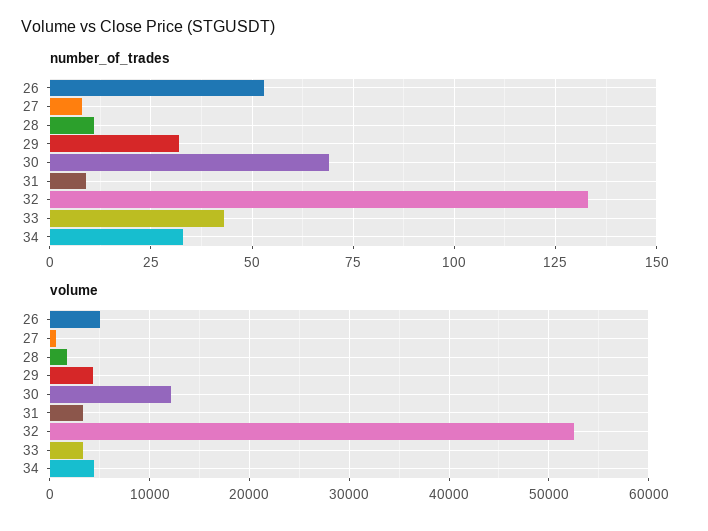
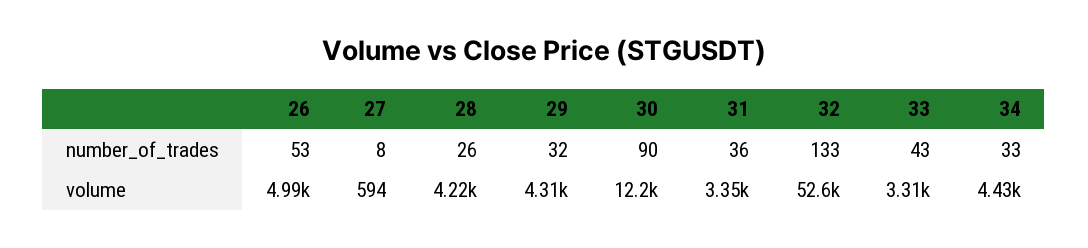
  {
    "number_of_trades": {
      "26": 53,
      "27": 8,
-     "28": 10,
+     "28": 26,
      "29": 32,
-     "30": 70,
+     "30": 90,
-     "31": 10,
+     "31": 36,
      "32": 133,
      "33": 43,
      "34": 33
    },
    "volume": {
      "26": 4990,
      "27": 594,
-     "28": 2000,
+     "28": 4220,
      "29": 4310,
      "30": 12200,
      "31": 3350,
      "32": 52600,
      "33": 3310,
      "34": 4430
    }
  }

